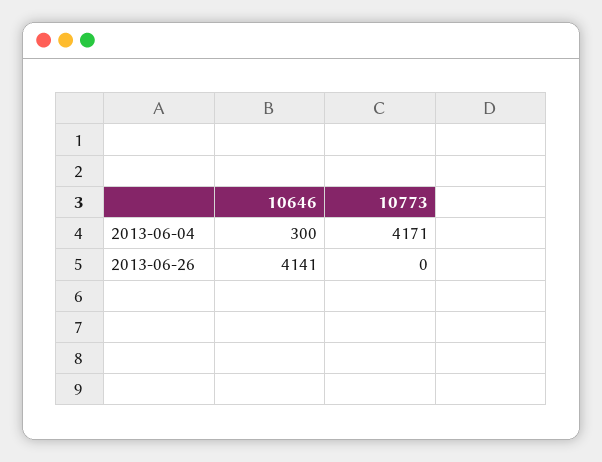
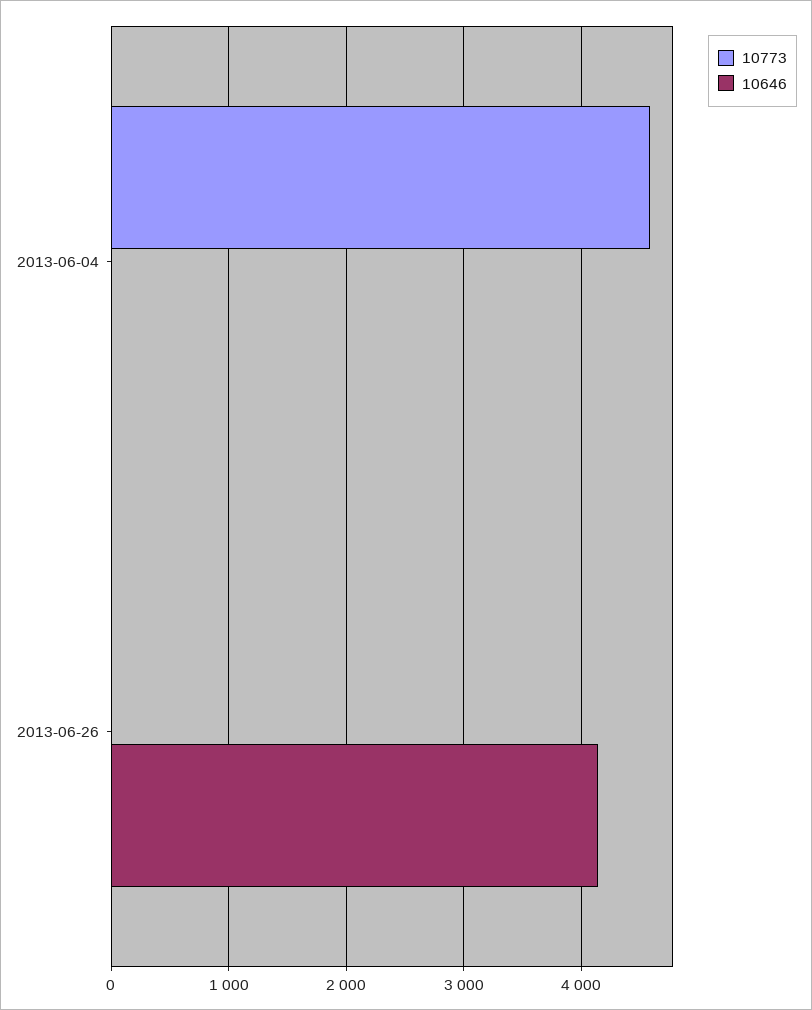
  {
    "10646": {
-     "2013-06-04": 300,
+     "2013-06-04": 0,
      "2013-06-26": 4141
    },
    "10773": {
-     "2013-06-04": 4171,
+     "2013-06-04": 4600,
      "2013-06-26": 0
    }
  }

